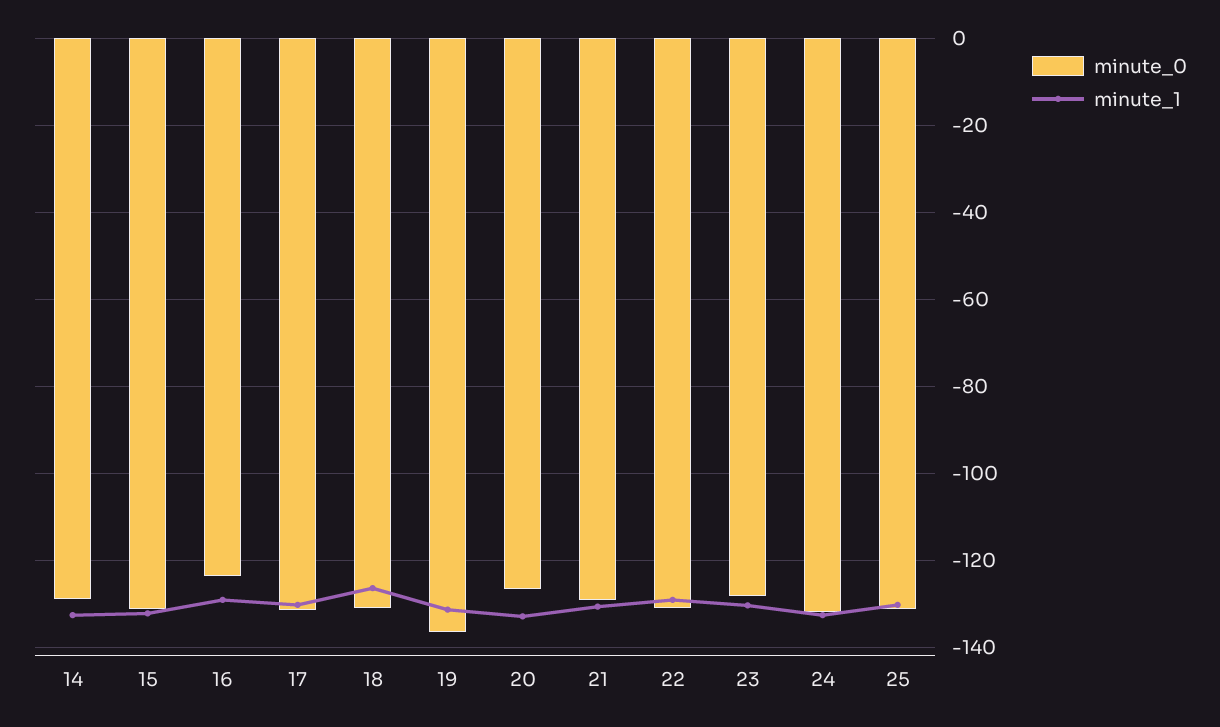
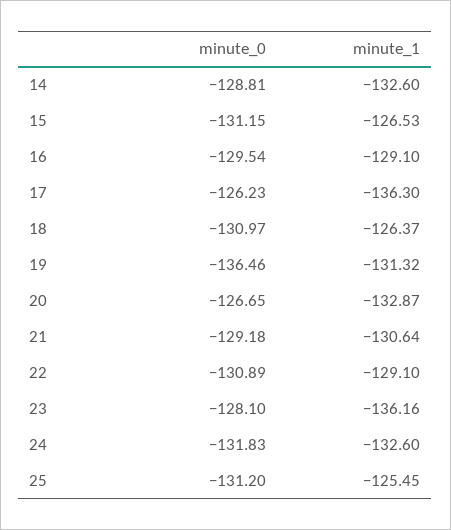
  {
    "minute_0": {
      "14": -128.81,
      "15": -131.15,
-     "16": -124,
+     "16": -129.54,
-     "17": -132,
+     "17": -126.23,
      "18": -130.97,
      "19": -136.46,
      "20": -126.65,
      "21": -129.18,
      "22": -130.89,
      "23": -128.1,
      "24": -131.83,
      "25": -131.2
    },
    "minute_1": {
      "14": -132.6,
-     "15": -132,
+     "15": -126.53,
      "16": -129.1,
-     "17": -130,
+     "17": -136.3,
      "18": -126.37,
      "19": -131.32,
      "20": -132.87,
      "21": -130.64,
      "22": -129.1,
-     "23": -130,
+     "23": -136.16,
      "24": -132.6,
-     "25": -130
+     "25": -125.45
    }
  }

